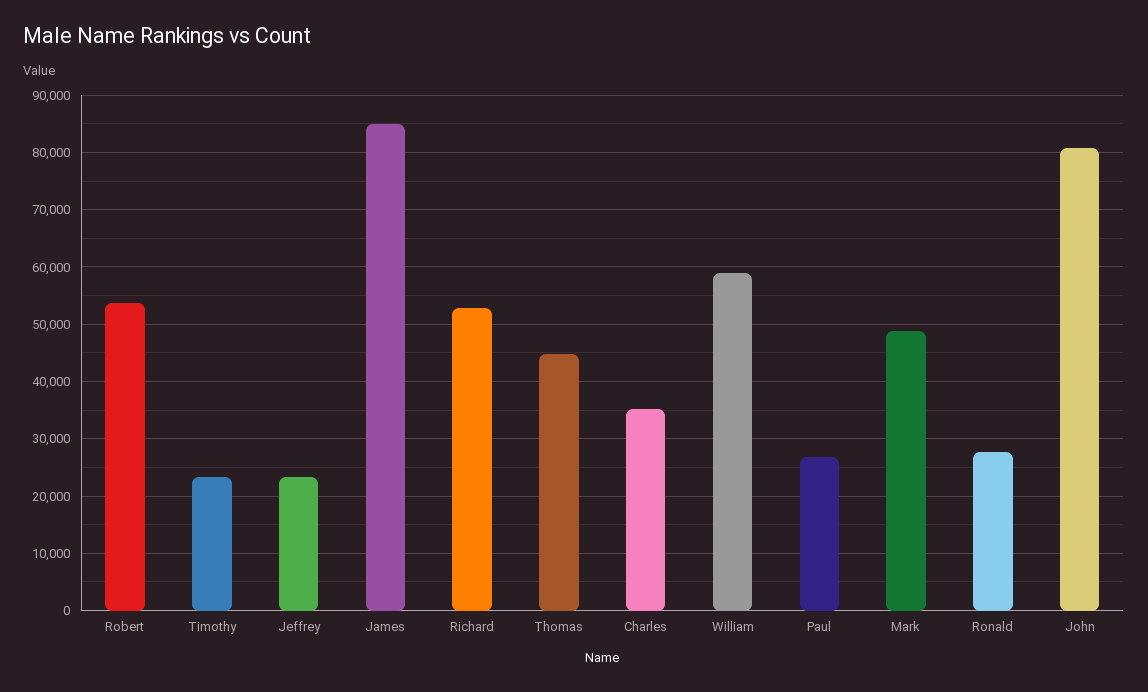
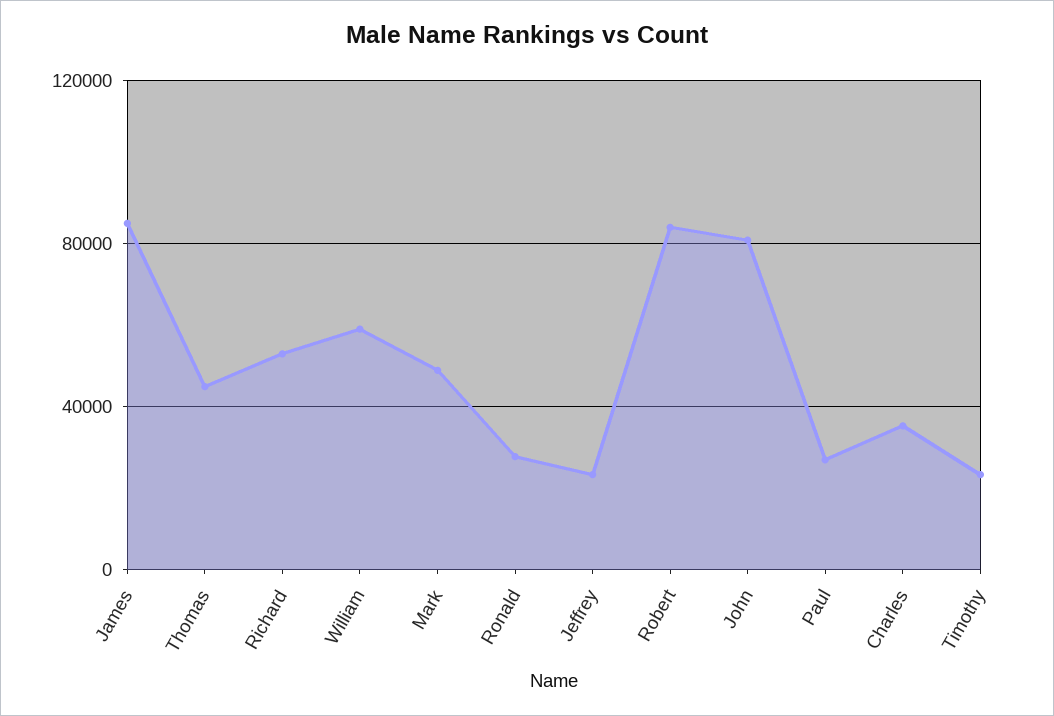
  {
-   "Robert": 54000,
+   "Robert": 85000,
    "Timothy": 24000,
    "Jeffrey": 24000,
    "James": 84000,
    "Richard": 52000,
    "Thomas": 44000,
    "Charles": 36000,
    "William": 58000,
    "Paul": 26000,
    "Mark": 48000,
    "Ronald": 28000,
    "John": 80000
  }

